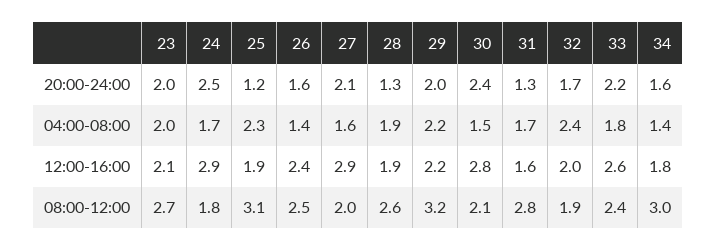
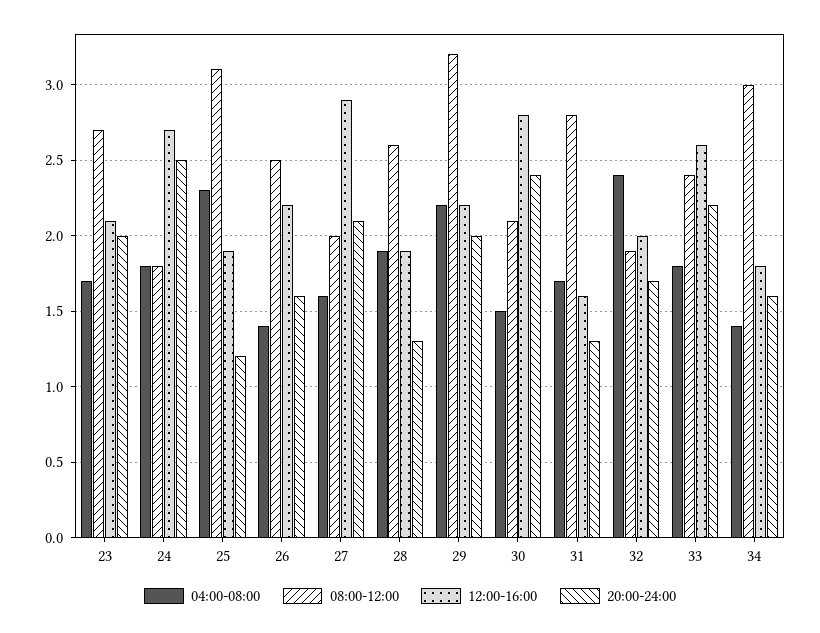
  {
    "20:00-24:00": {
      "23": 2,
      "24": 2.5,
      "25": 1.2,
      "26": 1.6,
      "27": 2.1,
      "28": 1.3,
      "29": 2,
      "30": 2.4,
      "31": 1.3,
      "32": 1.7,
      "33": 2.2,
      "34": 1.6
    },
    "04:00-08:00": {
-     "23": 2,
+     "23": 1.7,
-     "24": 1.7,
+     "24": 1.8,
      "25": 2.3,
      "26": 1.4,
      "27": 1.6,
      "28": 1.9,
      "29": 2.2,
      "30": 1.5,
      "31": 1.7,
      "32": 2.4,
      "33": 1.8,
      "34": 1.4
    },
    "12:00-16:00": {
      "23": 2.1,
-     "24": 2.9,
+     "24": 2.7,
      "25": 1.9,
-     "26": 2.4,
+     "26": 2.2,
      "27": 2.9,
      "28": 1.9,
      "29": 2.2,
      "30": 2.8,
      "31": 1.6,
      "32": 2,
      "33": 2.6,
      "34": 1.8
    },
    "08:00-12:00": {
      "23": 2.7,
      "24": 1.8,
      "25": 3.1,
      "26": 2.5,
      "27": 2,
      "28": 2.6,
      "29": 3.2,
      "30": 2.1,
      "31": 2.8,
      "32": 1.9,
      "33": 2.4,
      "34": 3
    }
  }

